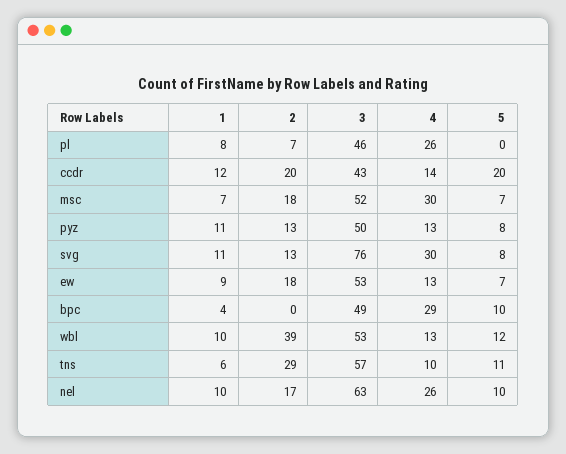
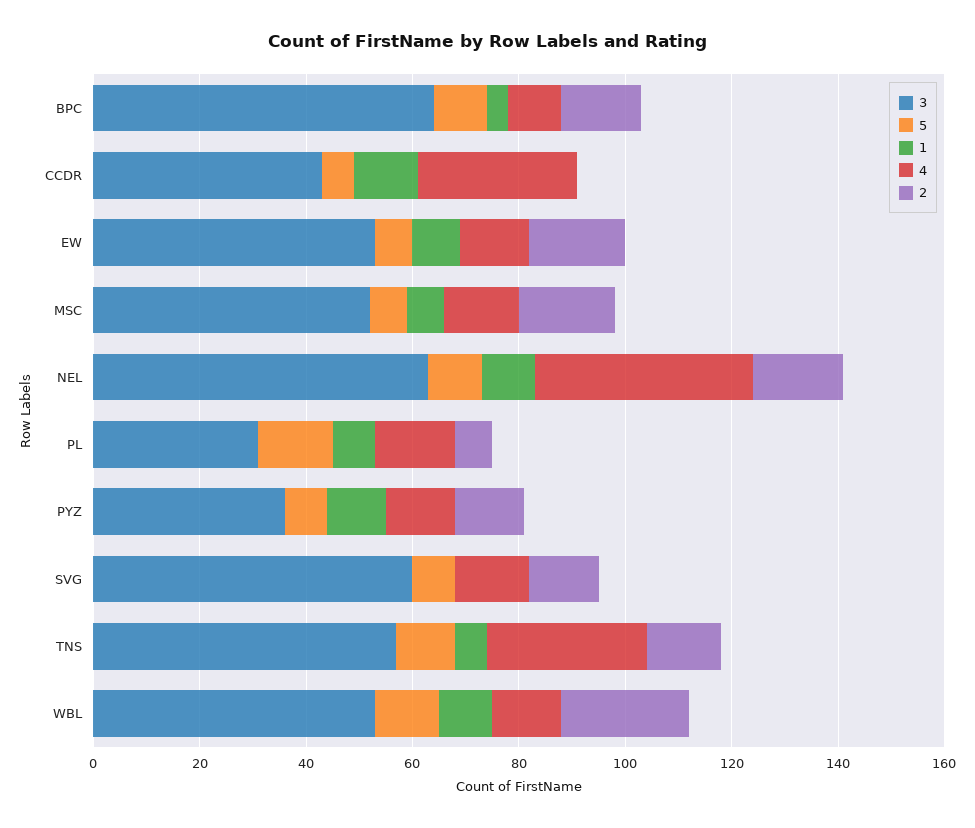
  {
    "1": {
      "pl": 8,
      "ccdr": 12,
      "msc": 7,
      "pyz": 11,
-     "svg": 11,
+     "svg": 0,
      "ew": 9,
      "bpc": 4,
      "wbl": 10,
      "tns": 6,
      "nel": 10
    },
    "2": {
      "pl": 7,
-     "ccdr": 20,
+     "ccdr": 0,
      "msc": 18,
      "pyz": 13,
      "svg": 13,
      "ew": 18,
-     "bpc": 0,
+     "bpc": 15,
-     "wbl": 39,
+     "wbl": 25,
-     "tns": 29,
+     "tns": 15,
      "nel": 17
    },
    "3": {
-     "pl": 46,
+     "pl": 30,
      "ccdr": 43,
      "msc": 52,
-     "pyz": 50,
+     "pyz": 35,
-     "svg": 76,
+     "svg": 60,
      "ew": 53,
-     "bpc": 49,
+     "bpc": 65,
      "wbl": 53,
      "tns": 57,
      "nel": 63
    },
    "4": {
-     "pl": 26,
+     "pl": 15,
-     "ccdr": 14,
+     "ccdr": 30,
-     "msc": 30,
+     "msc": 15,
      "pyz": 13,
-     "svg": 30,
+     "svg": 15,
      "ew": 13,
-     "bpc": 29,
+     "bpc": 10,
      "wbl": 13,
-     "tns": 10,
+     "tns": 30,
-     "nel": 26
+     "nel": 40
    },
    "5": {
-     "pl": 0,
+     "pl": 15,
-     "ccdr": 20,
+     "ccdr": 5,
      "msc": 7,
      "pyz": 8,
      "svg": 8,
      "ew": 7,
      "bpc": 10,
      "wbl": 12,
      "tns": 11,
      "nel": 10
    }
  }

